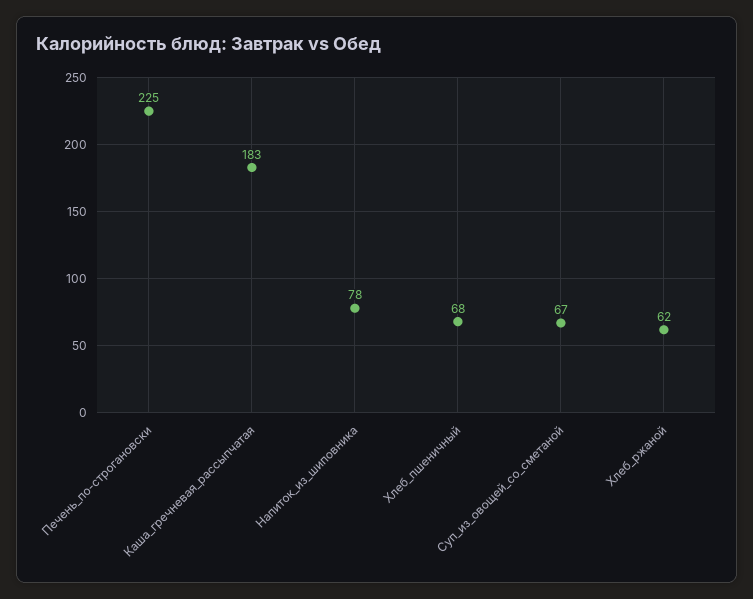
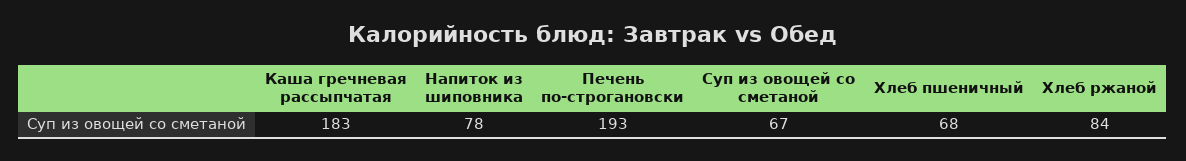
  {
-   "Печень_по-строгановски": 225,
+   "Печень_по-строгановски": 193,
    "Каша_гречневая_рассыпчатая": 183,
    "Напиток_из_шиповника": 78,
    "Хлеб_пшеничный": 68,
    "Суп_из_овощей_со_сметаной": 67,
-   "Хлеб_ржаной": 62
+   "Хлеб_ржаной": 84
  }

